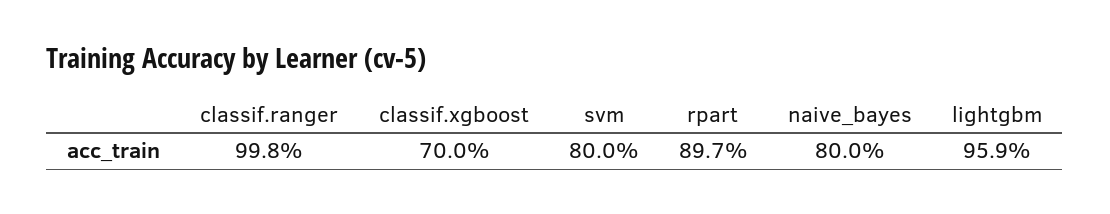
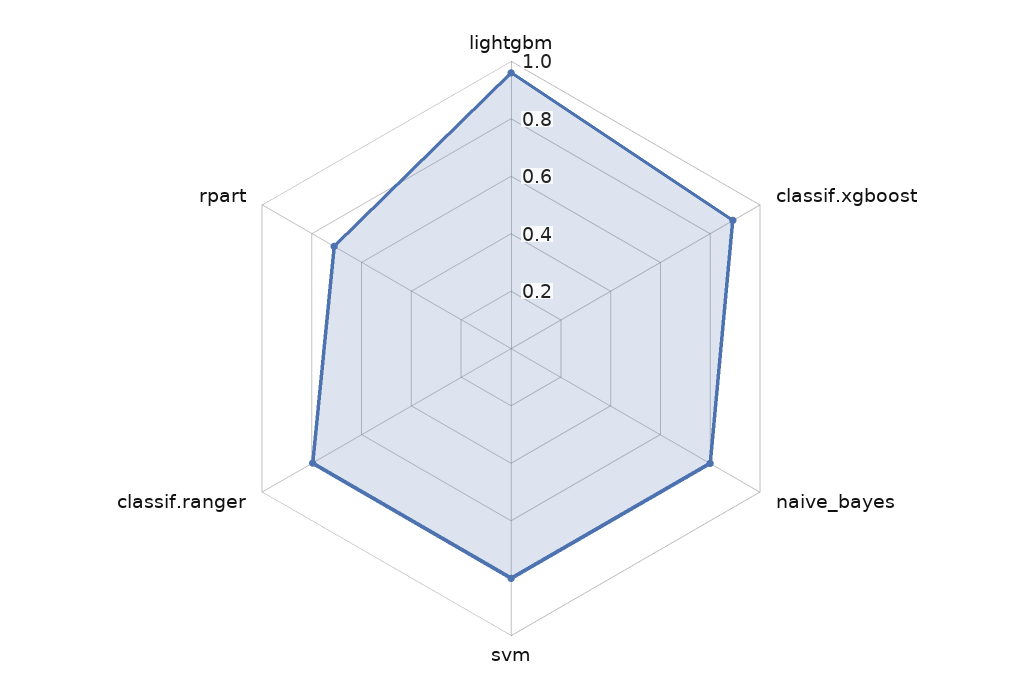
  {
-   "classif.ranger": 0.998,
+   "classif.ranger": 0.8,
-   "classif.xgboost": 0.7,
+   "classif.xgboost": 0.9,
    "svm": 0.8,
-   "rpart": 0.897,
+   "rpart": 0.7,
    "naive_bayes": 0.8,
    "lightgbm": 0.959
  }

